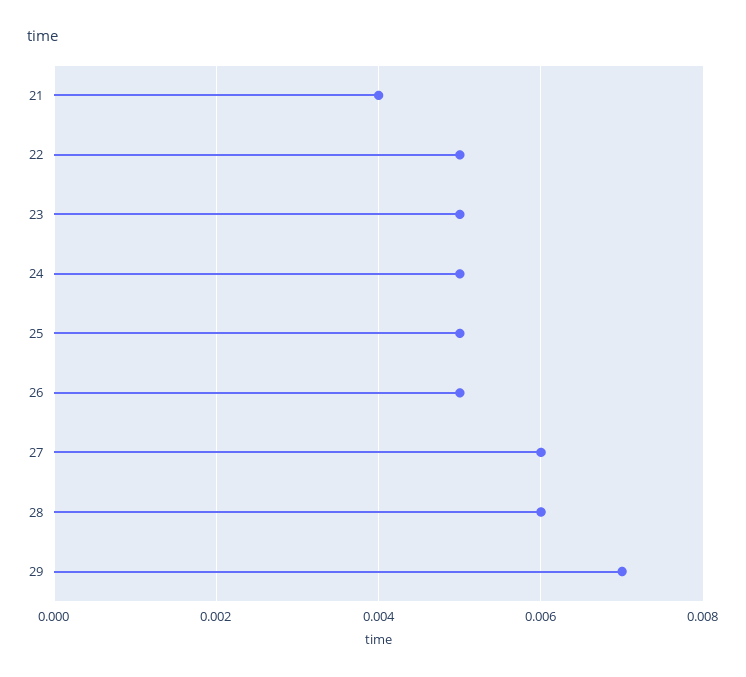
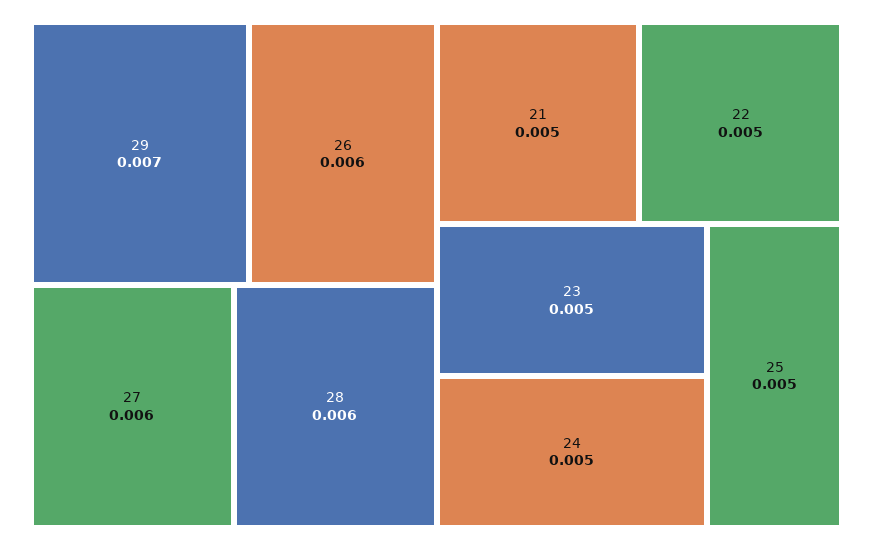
  {
-   "21": 0.004,
+   "21": 0.005,
    "22": 0.005,
    "23": 0.005,
    "24": 0.005,
    "25": 0.005,
-   "26": 0.005,
+   "26": 0.006,
    "27": 0.006,
    "28": 0.006,
    "29": 0.007
  }

